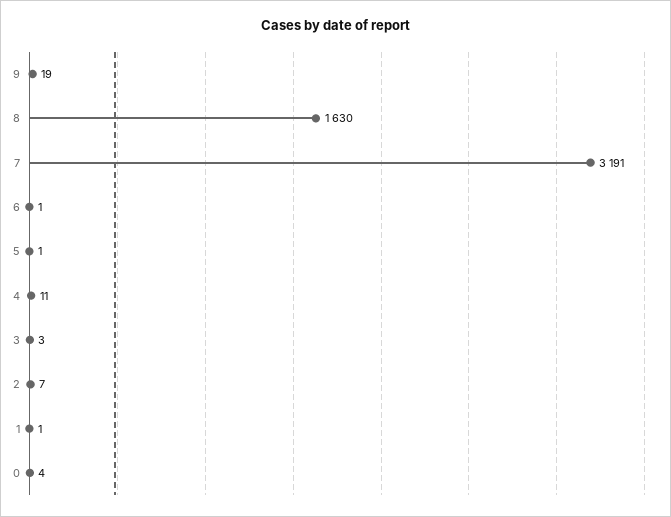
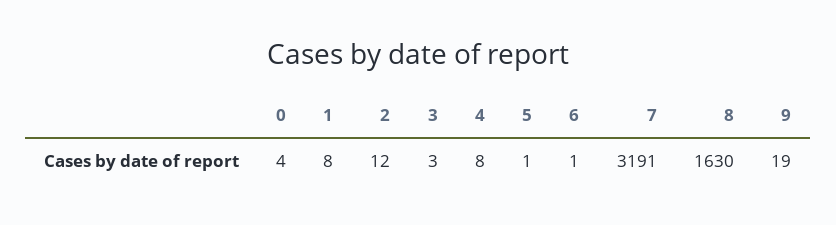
  {
    "9": 19,
    "8": 1630,
    "7": 3191,
    "6": 1,
    "5": 1,
-   "4": 11,
+   "4": 8,
    "3": 3,
-   "2": 7,
+   "2": 12,
-   "1": 1,
+   "1": 8,
    "0": 4
  }

